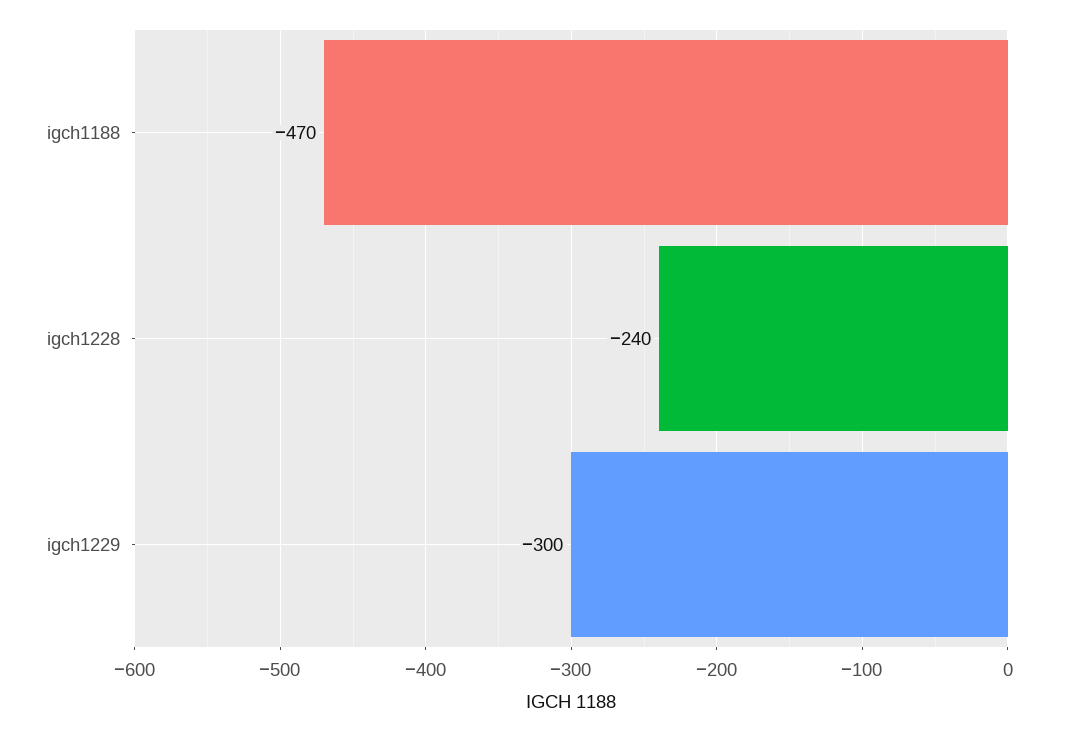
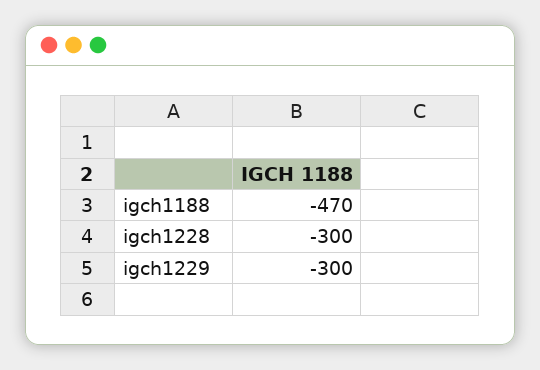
  {
    "igch1188": -470,
-   "igch1228": -240,
+   "igch1228": -300,
    "igch1229": -300
  }

